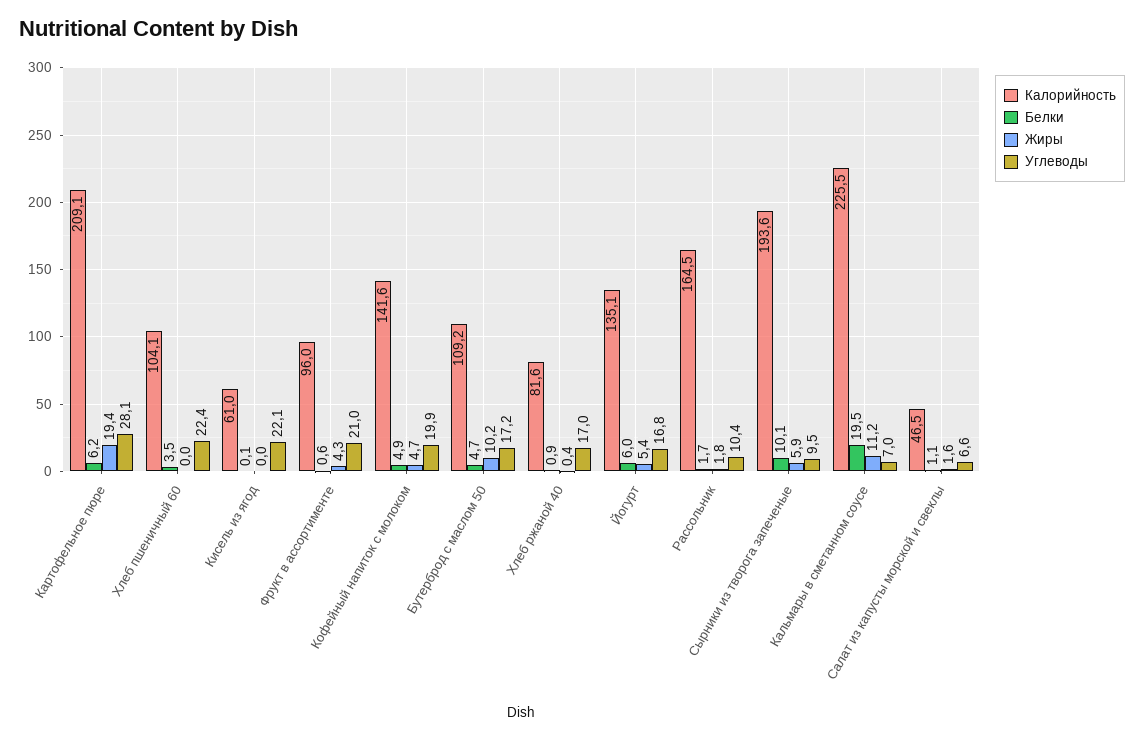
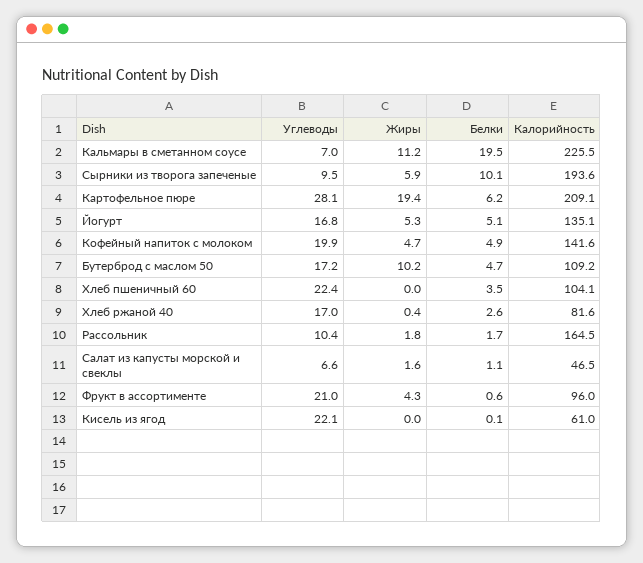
  {
    "Калорийность": {
      "Картофельное пюре": 209.1,
      "Хлеб пшеничный 60": 104.1,
      "Кисель из ягод": 61,
      "Фрукт в ассортименте": 96,
      "Кофейный напиток с молоком": 141.6,
      "Бутерброд с маслом 50": 109.2,
      "Хлеб ржаной 40": 81.6,
      "Йогурт": 135.1,
      "Рассольник": 164.5,
      "Сырники из творога запеченые": 193.6,
      "Кальмары в сметанном соусе": 225.5,
      "Салат из капусты морской и свеклы": 46.5
    },
    "Белки": {
      "Картофельное пюре": 6.2,
      "Хлеб пшеничный 60": 3.5,
      "Кисель из ягод": 0.1,
      "Фрукт в ассортименте": 0.6,
      "Кофейный напиток с молоком": 4.9,
      "Бутерброд с маслом 50": 4.7,
-     "Хлеб ржаной 40": 0.9,
+     "Хлеб ржаной 40": 2.6,
-     "Йогурт": 6,
+     "Йогурт": 5.1,
      "Рассольник": 1.7,
      "Сырники из творога запеченые": 10.1,
      "Кальмары в сметанном соусе": 19.5,
      "Салат из капусты морской и свеклы": 1.1
    },
    "Жиры": {
      "Картофельное пюре": 19.4,
      "Хлеб пшеничный 60": 0,
      "Кисель из ягод": 0,
      "Фрукт в ассортименте": 4.3,
      "Кофейный напиток с молоком": 4.7,
      "Бутерброд с маслом 50": 10.2,
      "Хлеб ржаной 40": 0.4,
-     "Йогурт": 5.4,
+     "Йогурт": 5.3,
      "Рассольник": 1.8,
      "Сырники из творога запеченые": 5.9,
      "Кальмары в сметанном соусе": 11.2,
      "Салат из капусты морской и свеклы": 1.6
    },
    "Углеводы": {
      "Картофельное пюре": 28.1,
      "Хлеб пшеничный 60": 22.4,
      "Кисель из ягод": 22.1,
      "Фрукт в ассортименте": 21,
      "Кофейный напиток с молоком": 19.9,
      "Бутерброд с маслом 50": 17.2,
      "Хлеб ржаной 40": 17,
      "Йогурт": 16.8,
      "Рассольник": 10.4,
      "Сырники из творога запеченые": 9.5,
      "Кальмары в сметанном соусе": 7,
      "Салат из капусты морской и свеклы": 6.6
    }
  }

